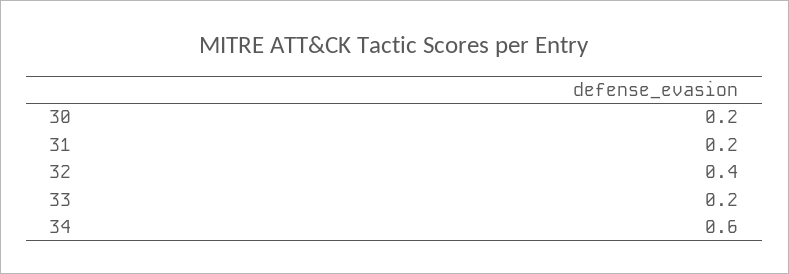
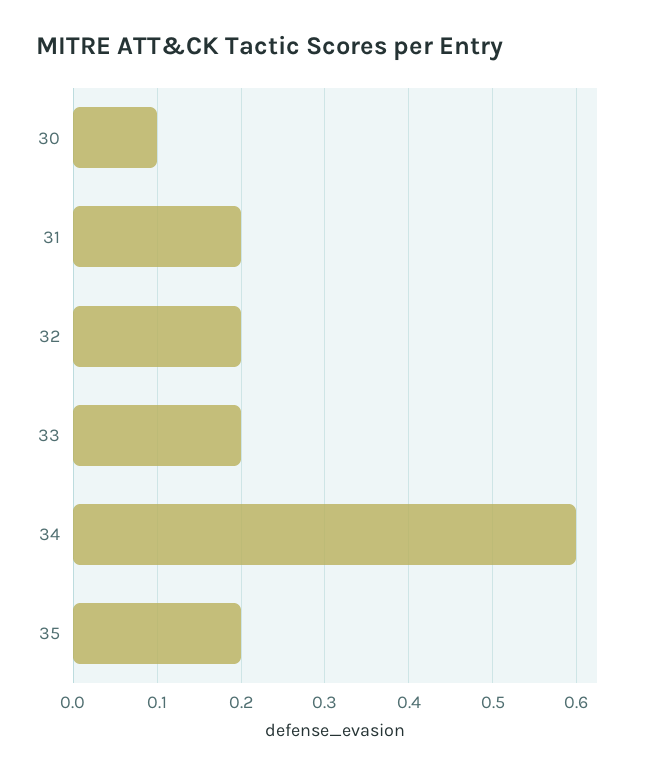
  {
-   "30": 0.2,
+   "30": 0.1,
    "31": 0.2,
-   "32": 0.4,
+   "32": 0.2,
    "33": 0.2,
-   "34": 0.6
+   "34": 0.6,
+   "35": 0.2
  }

